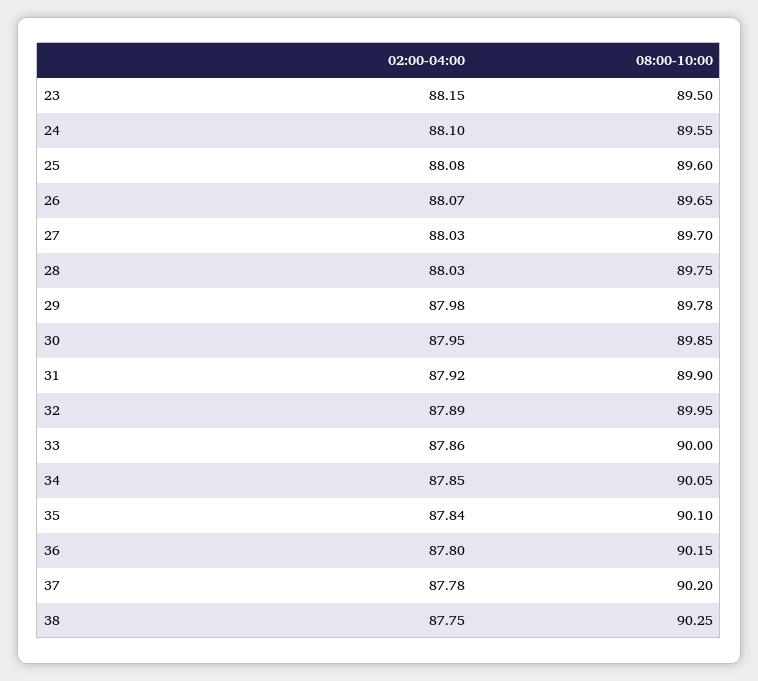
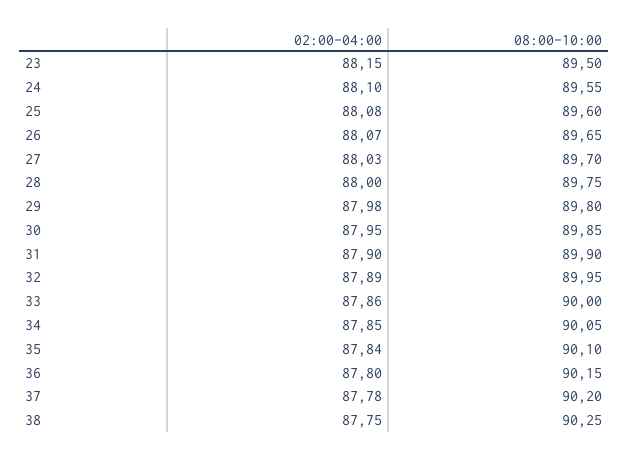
  {
    "02:00-04:00": {
      "23": 88.15,
      "24": 88.1,
      "25": 88.08,
      "26": 88.07,
      "27": 88.03,
-     "28": 88.03,
+     "28": 88,
      "29": 87.98,
      "30": 87.95,
-     "31": 87.92,
+     "31": 87.9,
      "32": 87.89,
      "33": 87.86,
      "34": 87.85,
      "35": 87.84,
      "36": 87.8,
      "37": 87.78,
      "38": 87.75
    },
    "08:00-10:00": {
      "23": 89.5,
      "24": 89.55,
      "25": 89.6,
      "26": 89.65,
      "27": 89.7,
      "28": 89.75,
-     "29": 89.78,
+     "29": 89.8,
      "30": 89.85,
      "31": 89.9,
      "32": 89.95,
      "33": 90,
      "34": 90.05,
      "35": 90.1,
      "36": 90.15,
      "37": 90.2,
      "38": 90.25
    }
  }

